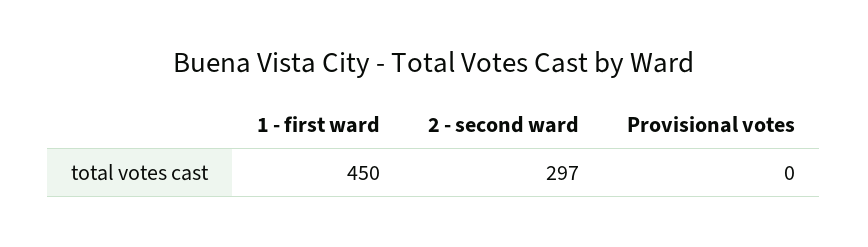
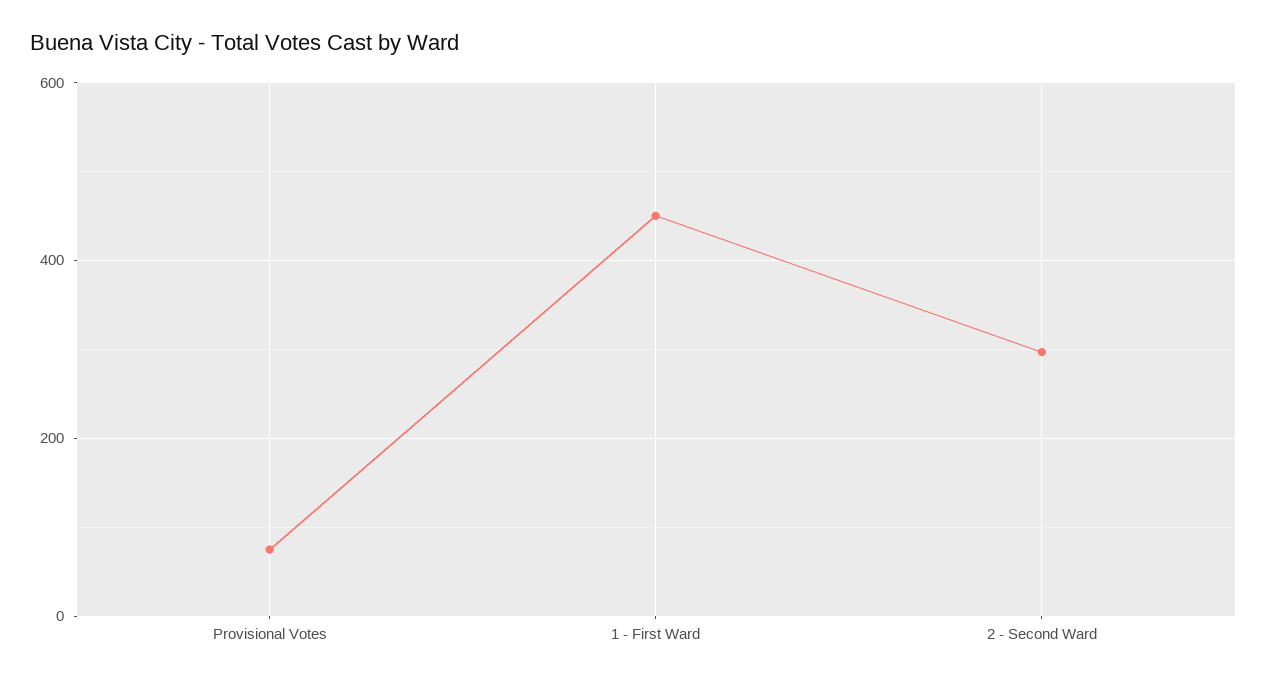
  {
    "1 - first ward": 450,
    "2 - second ward": 297,
-   "Provisional votes": 0
+   "Provisional votes": 80
  }

